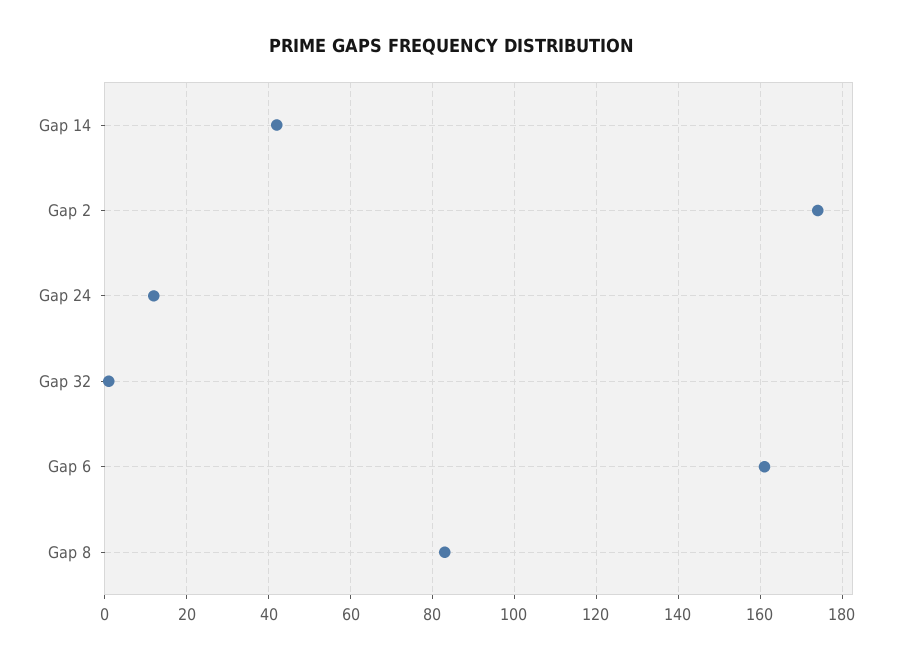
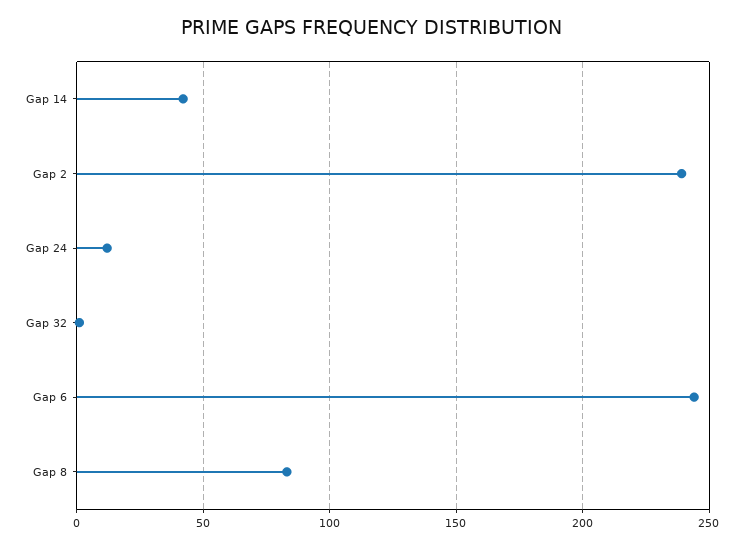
  {
    "Gap 14": 40,
-   "Gap 2": 175,
+   "Gap 2": 240,
    "Gap 24": 10,
    "Gap 32": 0,
-   "Gap 6": 160,
+   "Gap 6": 245,
    "Gap 8": 85
  }

